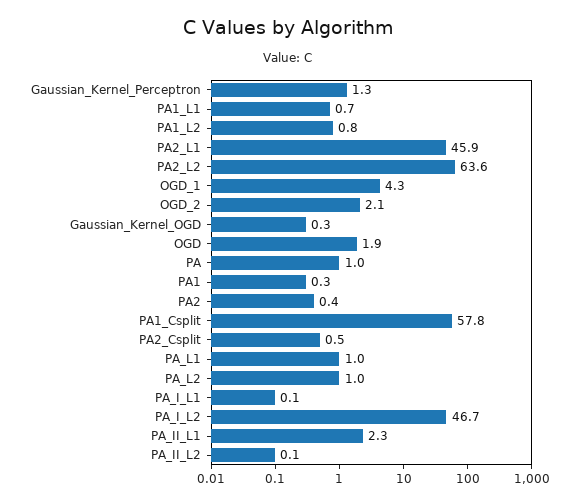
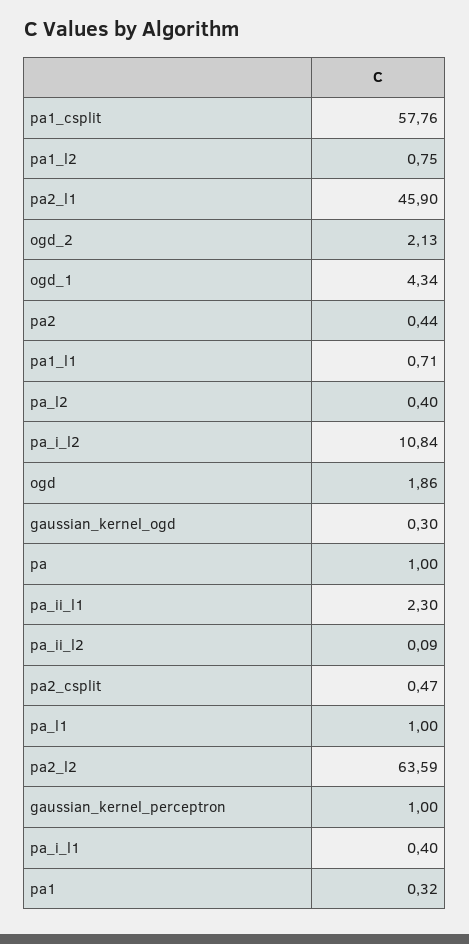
  {
-   "Gaussian_Kernel_Perceptron": 1.3,
+   "Gaussian_Kernel_Perceptron": 1,
    "PA1_L1": 0.71,
    "PA1_L2": 0.75,
    "PA2_L1": 45.9,
    "PA2_L2": 63.59,
    "OGD_1": 4.34,
    "OGD_2": 2.13,
    "Gaussian_Kernel_OGD": 0.3,
    "OGD": 1.86,
    "PA": 1,
    "PA1": 0.32,
    "PA2": 0.44,
    "PA1_Csplit": 57.76,
    "PA2_Csplit": 0.47,
    "PA_L1": 1,
-   "PA_L2": 1,
+   "PA_L2": 0.4,
-   "PA_I_L1": 0.1,
+   "PA_I_L1": 0.4,
-   "PA_I_L2": 46.7,
+   "PA_I_L2": 10.84,
    "PA_II_L1": 2.3,
    "PA_II_L2": 0.09
  }

